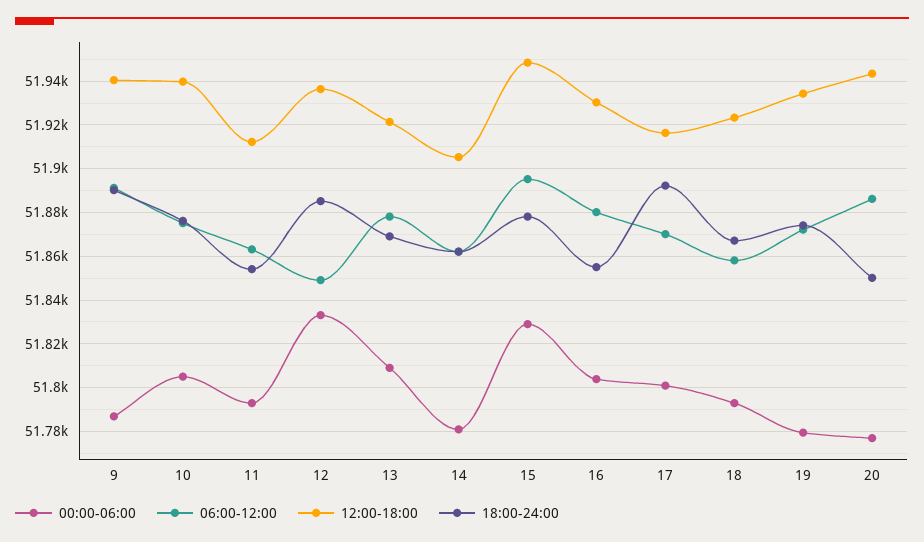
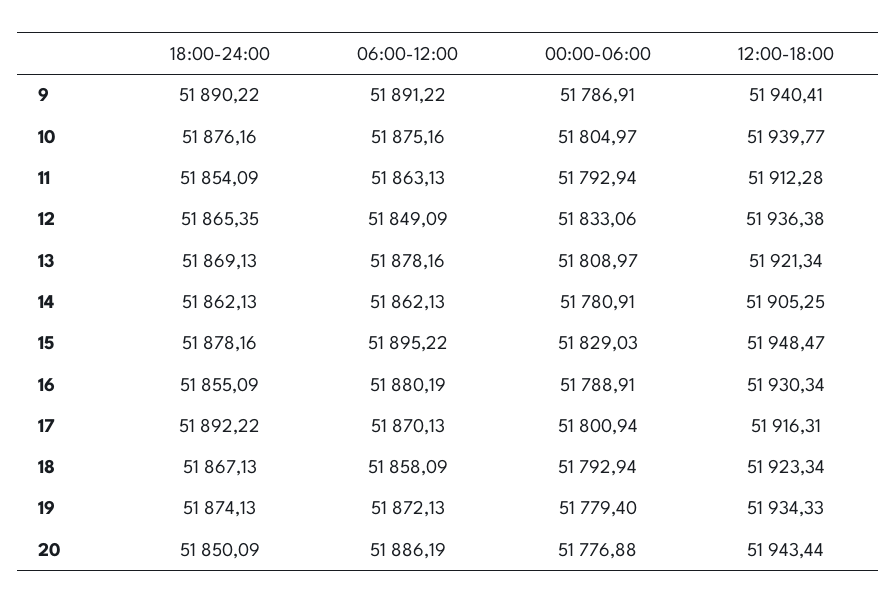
  {
    "00:00-06:00": {
      "9": 51786.91,
      "10": 51804.97,
      "11": 51792.94,
      "12": 51833.06,
      "13": 51808.97,
      "14": 51780.91,
      "15": 51829.03,
-     "16": 51805,
+     "16": 51788.91,
      "17": 51800.94,
      "18": 51792.94,
      "19": 51779.4,
      "20": 51776.88
    },
    "06:00-12:00": {
      "9": 51891.22,
      "10": 51875.16,
      "11": 51863.13,
      "12": 51849.09,
      "13": 51878.16,
      "14": 51862.13,
      "15": 51895.22,
      "16": 51880.19,
      "17": 51870.13,
      "18": 51858.09,
      "19": 51872.13,
      "20": 51886.19
    },
    "12:00-18:00": {
      "9": 51940.41,
      "10": 51939.77,
      "11": 51912.28,
      "12": 51936.38,
      "13": 51921.34,
      "14": 51905.25,
      "15": 51948.47,
      "16": 51930.34,
      "17": 51916.31,
      "18": 51923.34,
      "19": 51934.33,
      "20": 51943.44
    },
    "18:00-24:00": {
      "9": 51890.22,
      "10": 51876.16,
      "11": 51854.09,
-     "12": 51885,
+     "12": 51865.35,
      "13": 51869.13,
      "14": 51862.13,
      "15": 51878.16,
      "16": 51855.09,
      "17": 51892.22,
      "18": 51867.13,
      "19": 51874.13,
      "20": 51850.09
    }
  }

